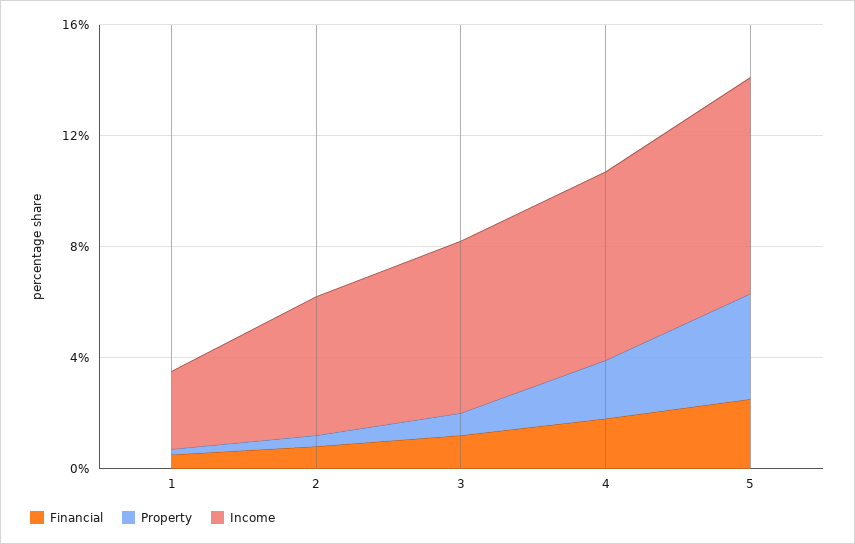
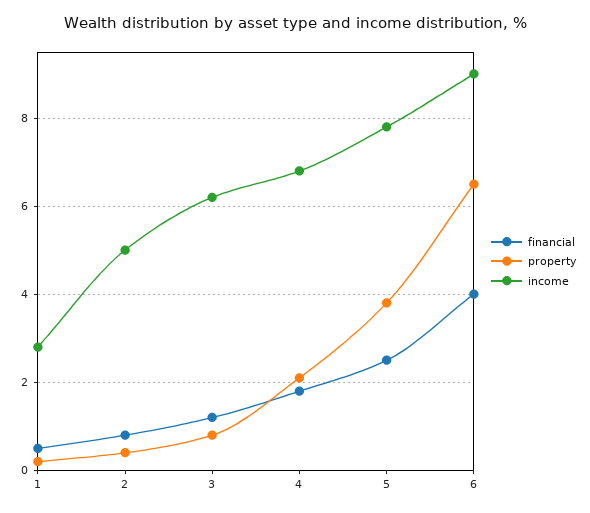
  {
    "Financial": {
      "1": 0.5,
      "2": 1,
      "3": 1,
      "4": 2,
-     "5": 2.5
+     "5": 2.5,
+     "6": 4
    },
    "Property": {
      "1": 0,
      "2": 0.5,
      "3": 1,
      "4": 2,
-     "5": 4
+     "5": 4,
+     "6": 6.5
    },
    "Income": {
      "1": 3,
      "2": 5,
      "3": 6,
      "4": 7,
-     "5": 8
+     "5": 8,
+     "6": 9
    }
  }

